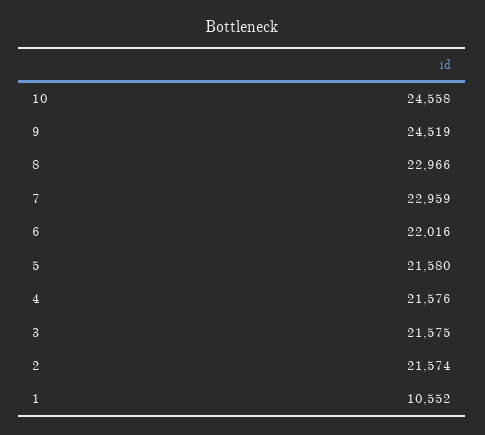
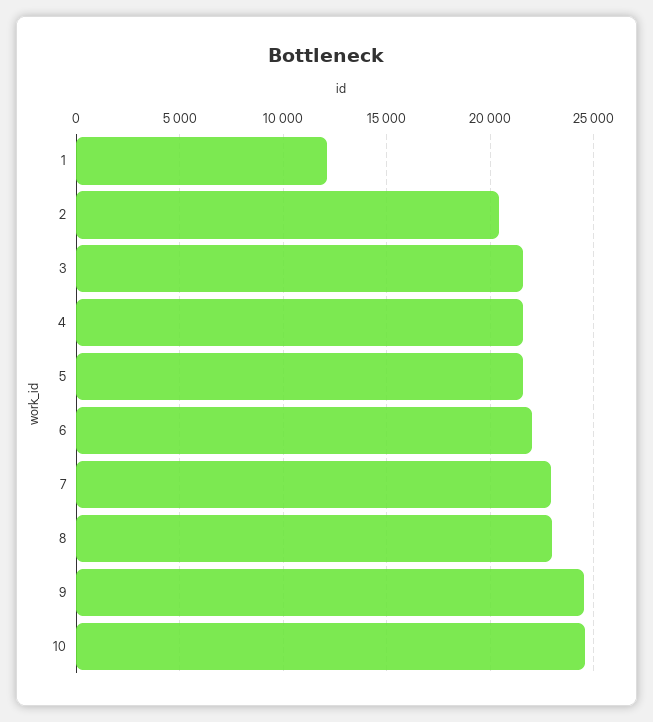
  {
    "10": 24558,
    "9": 24519,
    "8": 22966,
    "7": 22959,
    "6": 22016,
    "5": 21580,
    "4": 21576,
    "3": 21575,
-   "2": 21574,
+   "2": 20500,
-   "1": 10552
+   "1": 12000
  }

